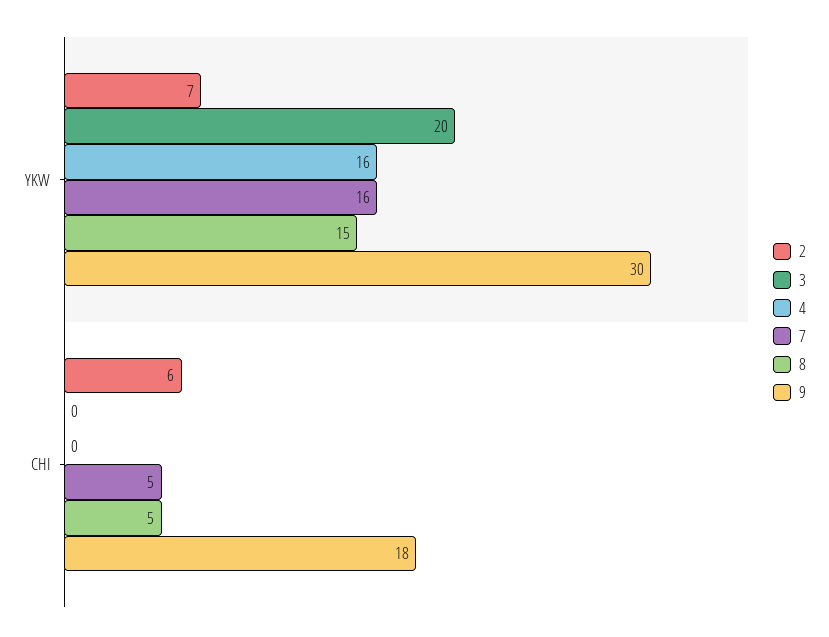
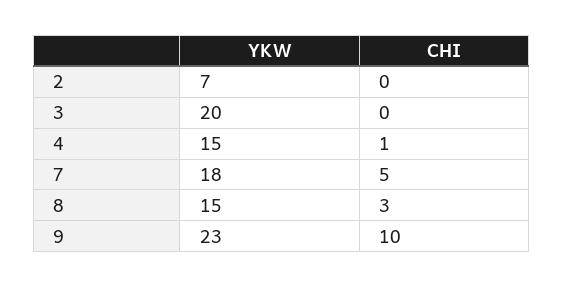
  {
    "2": {
      "YKW": 7,
-     "CHI": 6
+     "CHI": 0
    },
    "3": {
      "YKW": 20,
      "CHI": 0
    },
    "4": {
-     "YKW": 16,
+     "YKW": 15,
-     "CHI": 0
+     "CHI": 1
    },
    "7": {
-     "YKW": 16,
+     "YKW": 18,
      "CHI": 5
    },
    "8": {
      "YKW": 15,
-     "CHI": 5
+     "CHI": 3
    },
    "9": {
-     "YKW": 30,
+     "YKW": 23,
-     "CHI": 18
+     "CHI": 10
    }
  }

